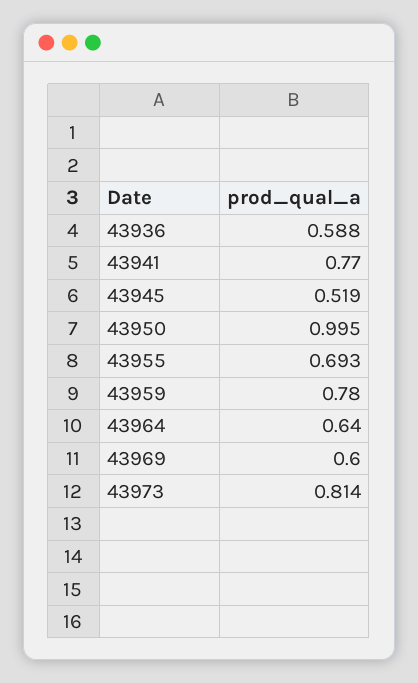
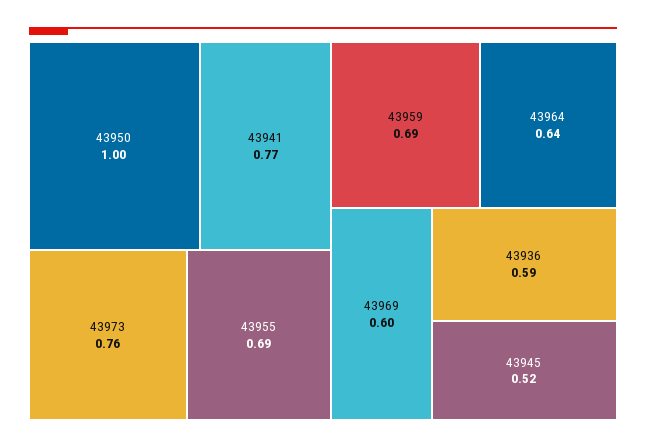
  {
    "43936": 0.588,
    "43941": 0.77,
    "43945": 0.519,
    "43950": 0.995,
    "43955": 0.693,
-   "43959": 0.78,
+   "43959": 0.69,
    "43964": 0.64,
    "43969": 0.6,
-   "43973": 0.814
+   "43973": 0.76
  }

